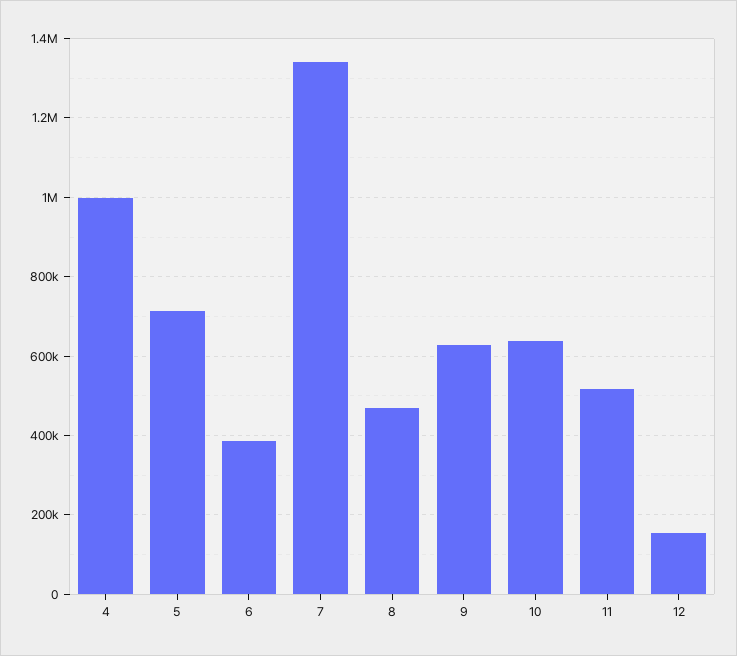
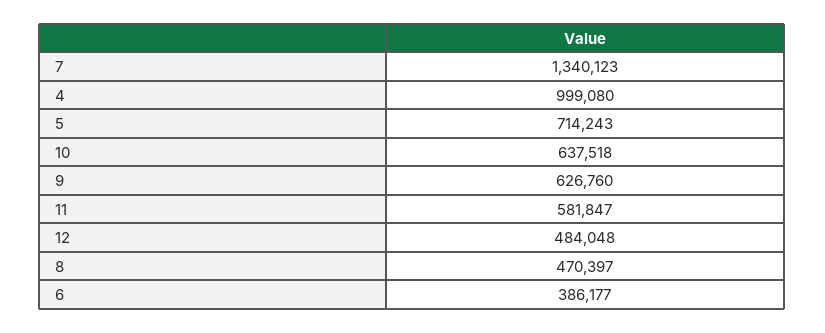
  {
    "4": 999080,
    "5": 714243,
    "6": 386177,
    "7": 1340123,
    "8": 470397,
    "9": 626760,
    "10": 637518,
-   "11": 520000,
+   "11": 581847,
-   "12": 160000
+   "12": 484048
  }

